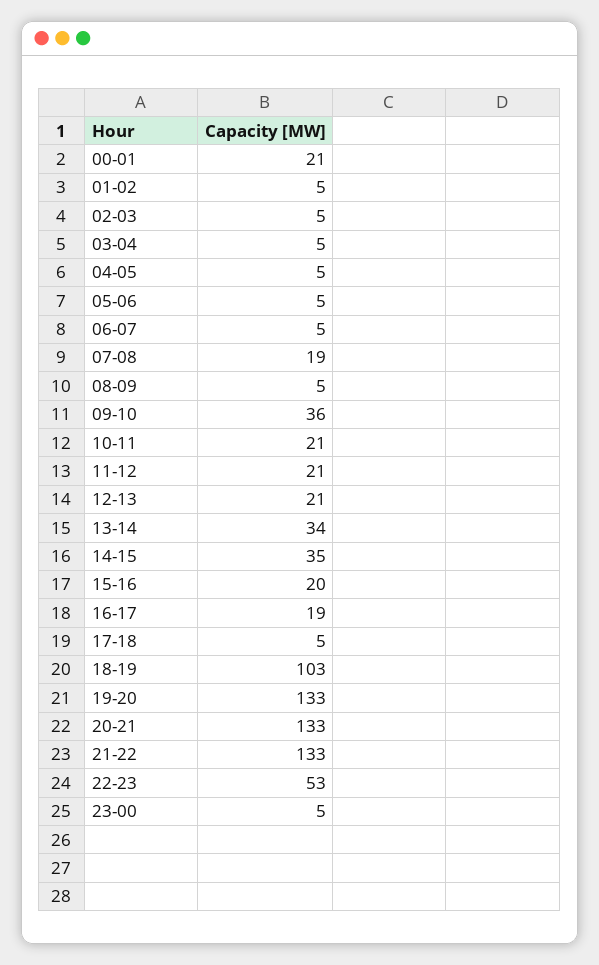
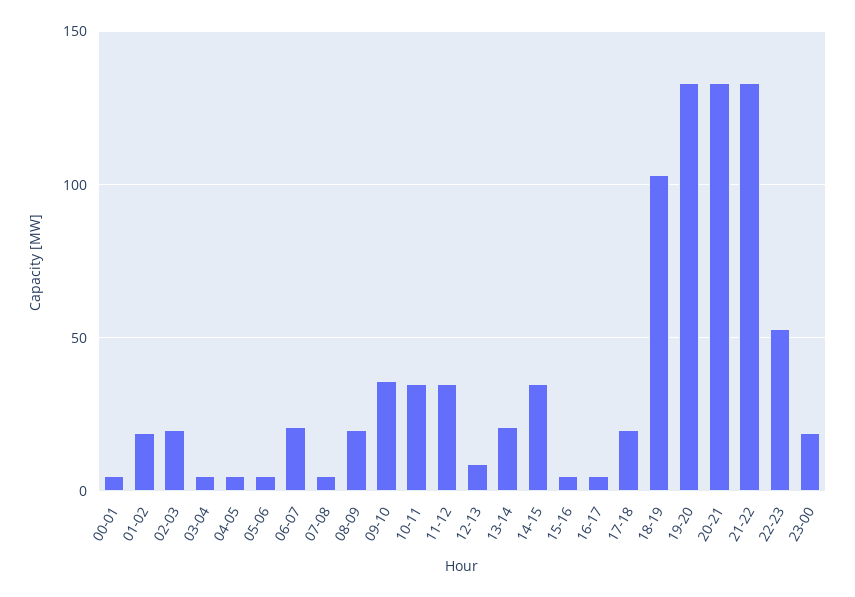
  {
-   "00-01": 21,
+   "00-01": 5,
-   "01-02": 5,
+   "01-02": 20,
-   "02-03": 5,
+   "02-03": 20,
    "03-04": 5,
    "04-05": 5,
    "05-06": 5,
-   "06-07": 5,
+   "06-07": 20,
-   "07-08": 19,
+   "07-08": 5,
-   "08-09": 5,
+   "08-09": 20,
    "09-10": 36,
-   "10-11": 21,
+   "10-11": 35,
-   "11-12": 21,
+   "11-12": 35,
-   "12-13": 21,
+   "12-13": 10,
-   "13-14": 34,
+   "13-14": 20,
    "14-15": 35,
-   "15-16": 20,
+   "15-16": 5,
-   "16-17": 19,
+   "16-17": 5,
-   "17-18": 5,
+   "17-18": 20,
    "18-19": 103,
    "19-20": 133,
    "20-21": 133,
    "21-22": 133,
    "22-23": 53,
-   "23-00": 5
+   "23-00": 20
  }

